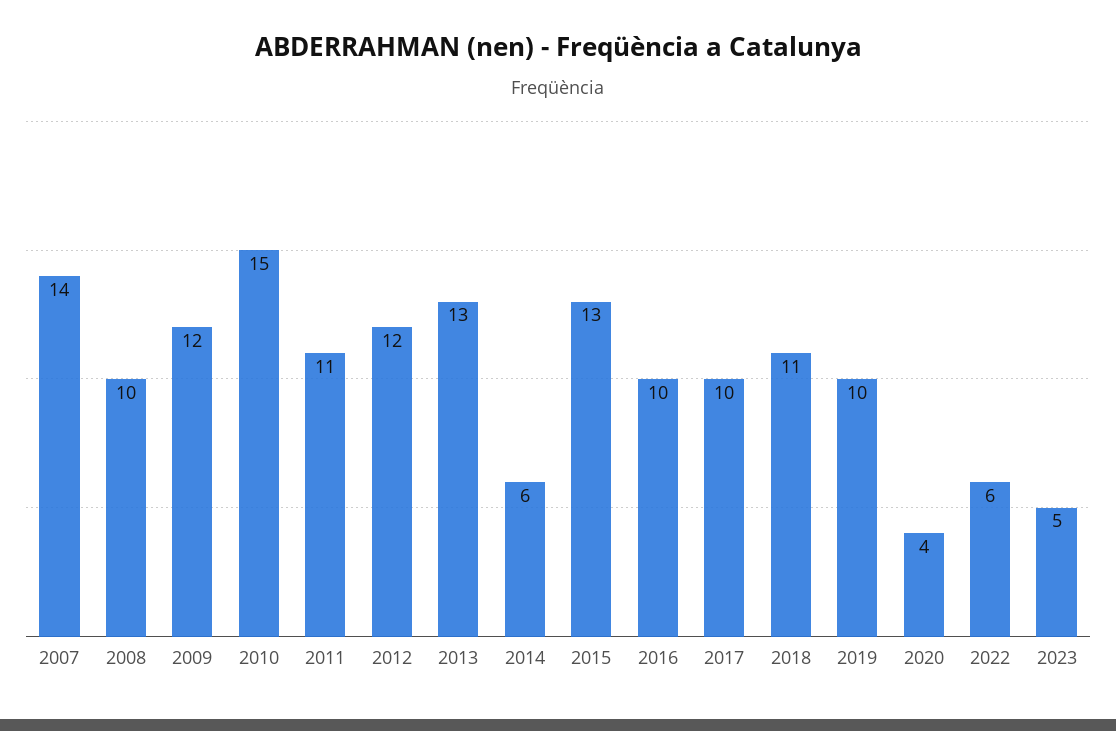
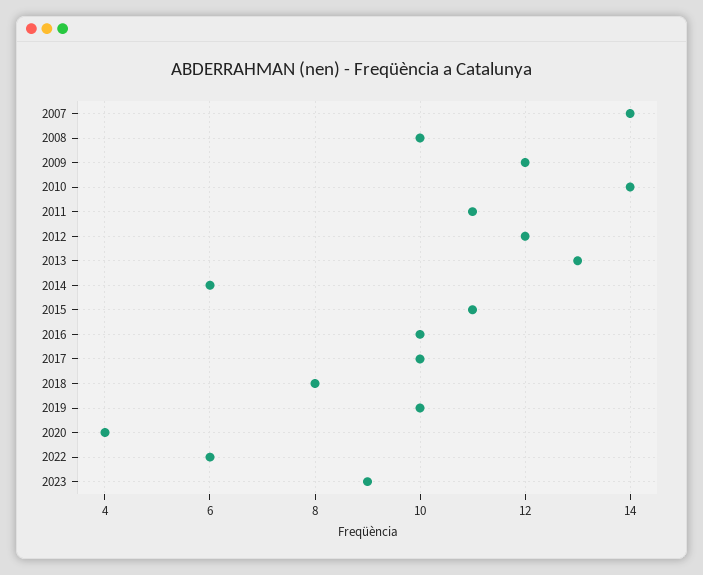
  {
    "2007": 14,
    "2008": 10,
    "2009": 12,
-   "2010": 15,
+   "2010": 14,
    "2011": 11,
    "2012": 12,
    "2013": 13,
    "2014": 6,
-   "2015": 13,
+   "2015": 11,
    "2016": 10,
    "2017": 10,
-   "2018": 11,
+   "2018": 8,
    "2019": 10,
    "2020": 4,
    "2022": 6,
-   "2023": 5
+   "2023": 9
  }

